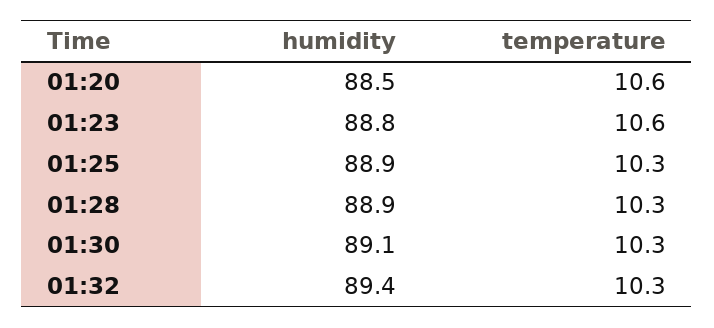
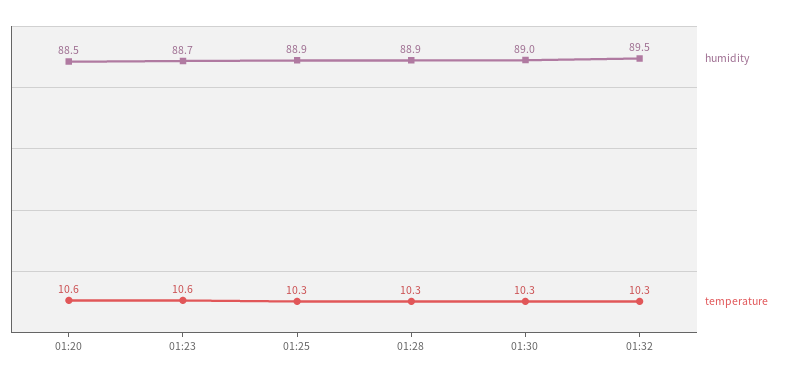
  {
    "humidity": {
      "01:20": 88.5,
-     "01:23": 88.8,
+     "01:23": 88.7,
      "01:25": 88.9,
      "01:28": 88.9,
-     "01:30": 89.1,
+     "01:30": 89,
-     "01:32": 89.4
+     "01:32": 89.5
    },
    "temperature": {
      "01:20": 10.6,
      "01:23": 10.6,
      "01:25": 10.3,
      "01:28": 10.3,
      "01:30": 10.3,
      "01:32": 10.3
    }
  }

